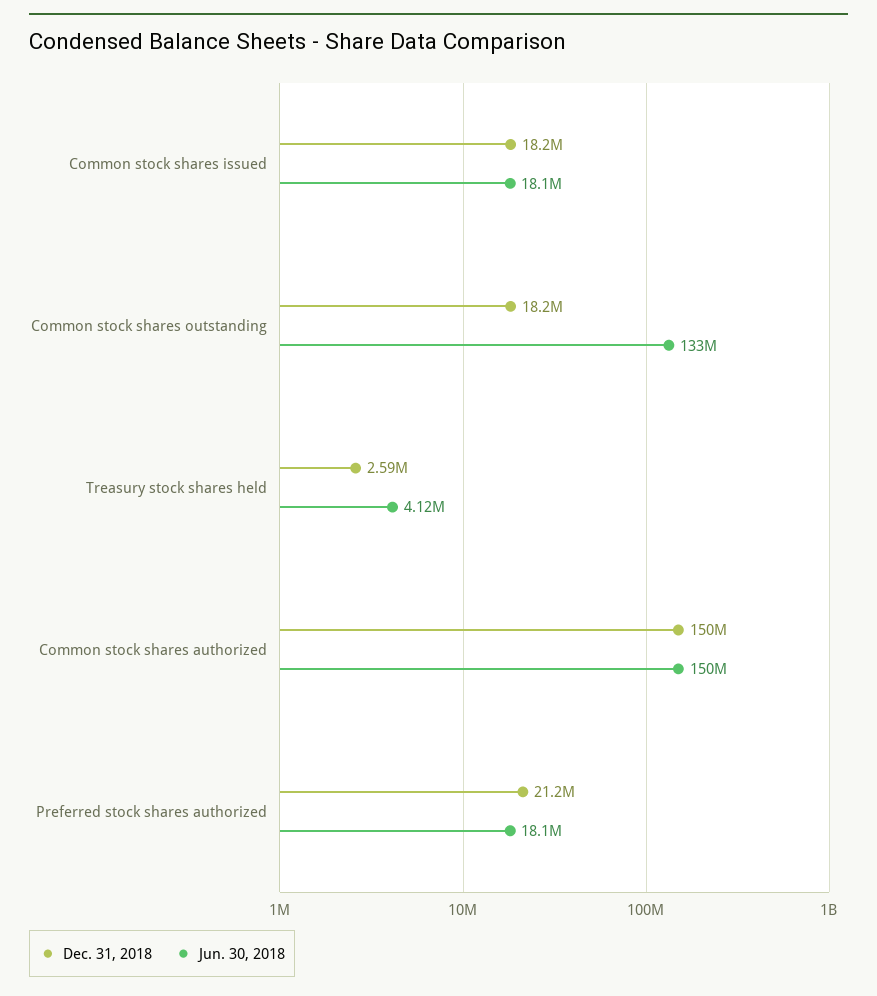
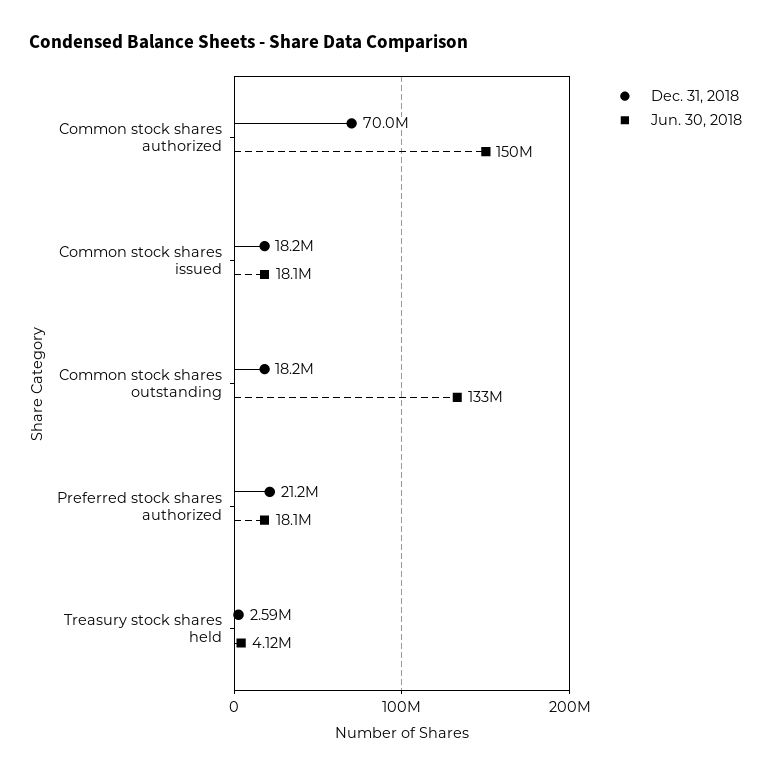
  {
    "Dec. 31, 2018": {
      "Common stock shares issued": 18200000,
      "Common stock shares outstanding": 18200000,
      "Treasury stock shares held": 2590000,
-     "Common stock shares authorized": 150000000,
+     "Common stock shares authorized": 70000000,
      "Preferred stock shares authorized": 21200000
    },
    "Jun. 30, 2018": {
      "Common stock shares issued": 18100000,
      "Common stock shares outstanding": 133000000,
      "Treasury stock shares held": 4120000,
      "Common stock shares authorized": 150000000,
      "Preferred stock shares authorized": 18100000
    }
  }

